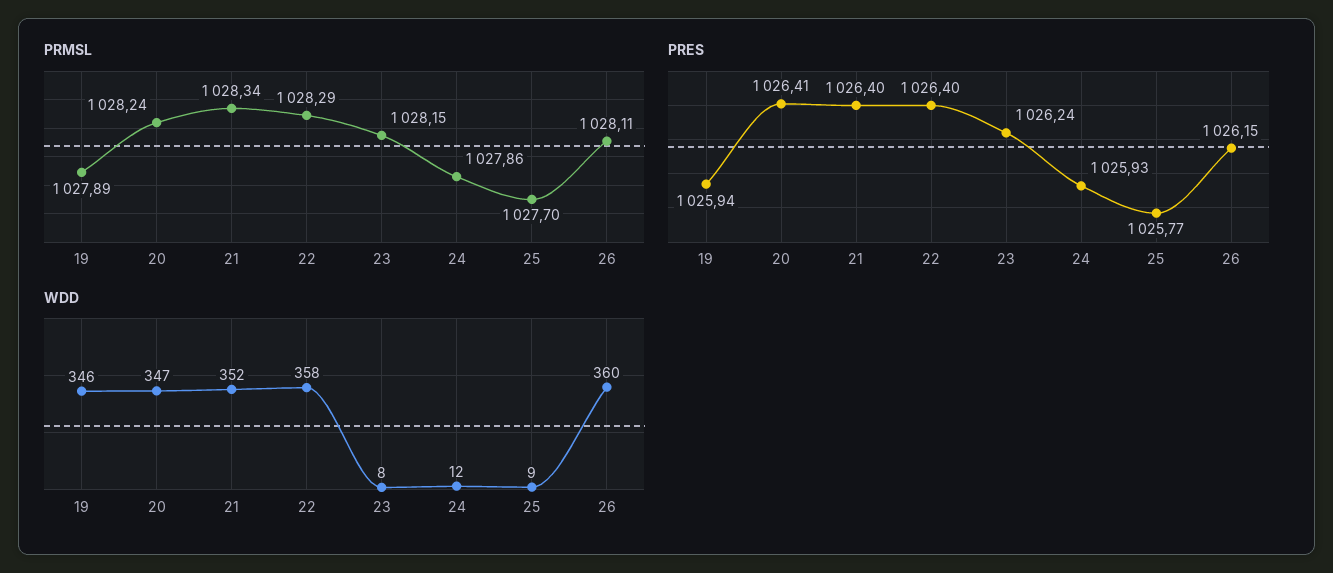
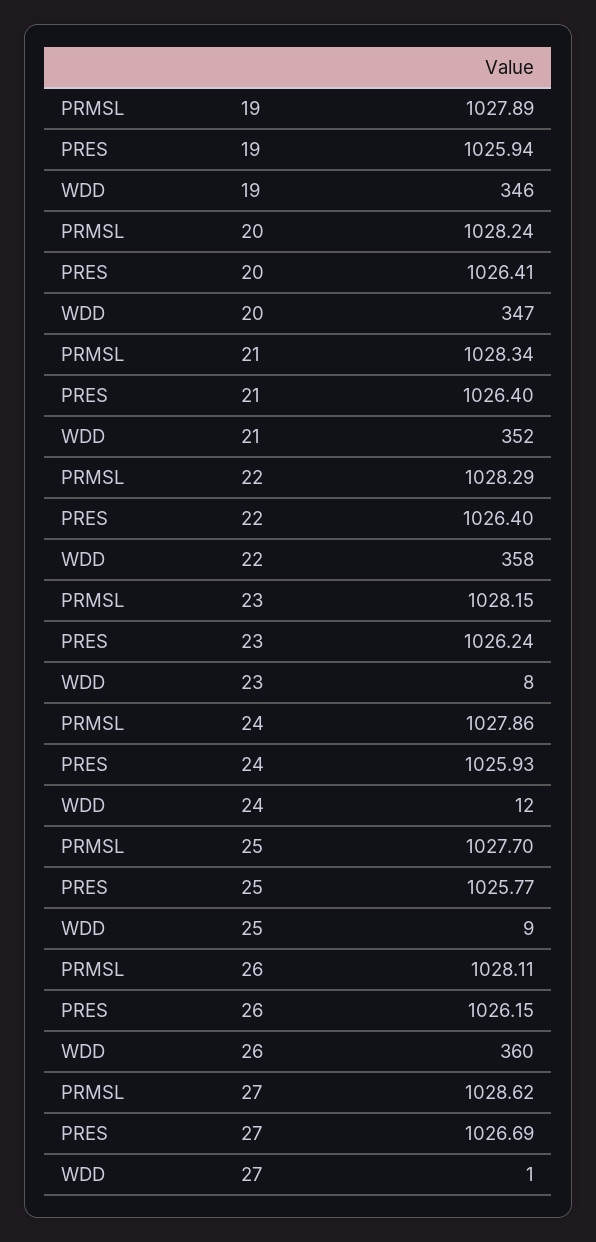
  {
    "PRMSL": {
      "19": 1027.89,
      "20": 1028.24,
      "21": 1028.34,
      "22": 1028.29,
      "23": 1028.15,
      "24": 1027.86,
      "25": 1027.7,
-     "26": 1028.11
+     "26": 1028.11,
+     "27": 1028.62
    },
    "PRES": {
      "19": 1025.94,
      "20": 1026.41,
      "21": 1026.4,
      "22": 1026.4,
      "23": 1026.24,
      "24": 1025.93,
      "25": 1025.77,
-     "26": 1026.15
+     "26": 1026.15,
+     "27": 1026.69
    },
    "WDD": {
      "19": 346,
      "20": 347,
      "21": 352,
      "22": 358,
      "23": 8,
      "24": 12,
      "25": 9,
-     "26": 360
+     "26": 360,
+     "27": 1
    }
  }

